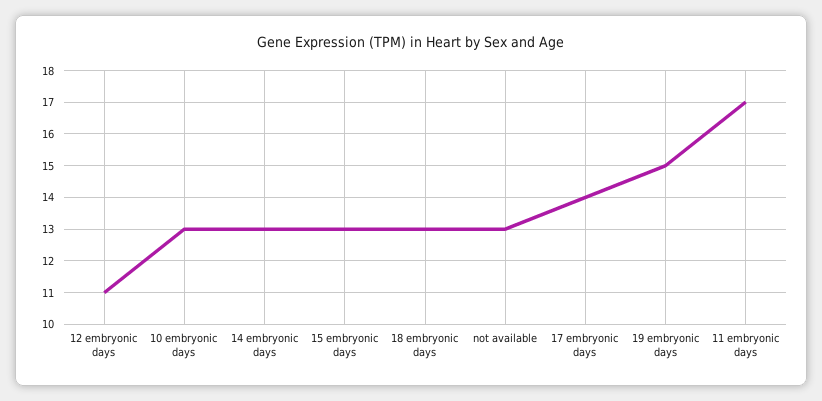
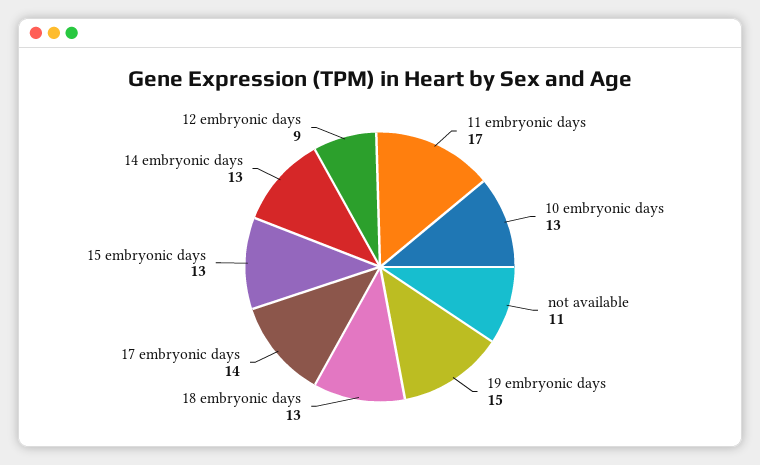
  {
-   "12 embryonic days": 11,
+   "12 embryonic days": 9,
    "10 embryonic days": 13,
    "14 embryonic days": 13,
    "15 embryonic days": 13,
    "18 embryonic days": 13,
-   "not available": 13,
+   "not available": 11,
    "17 embryonic days": 14,
    "19 embryonic days": 15,
    "11 embryonic days": 17
  }

